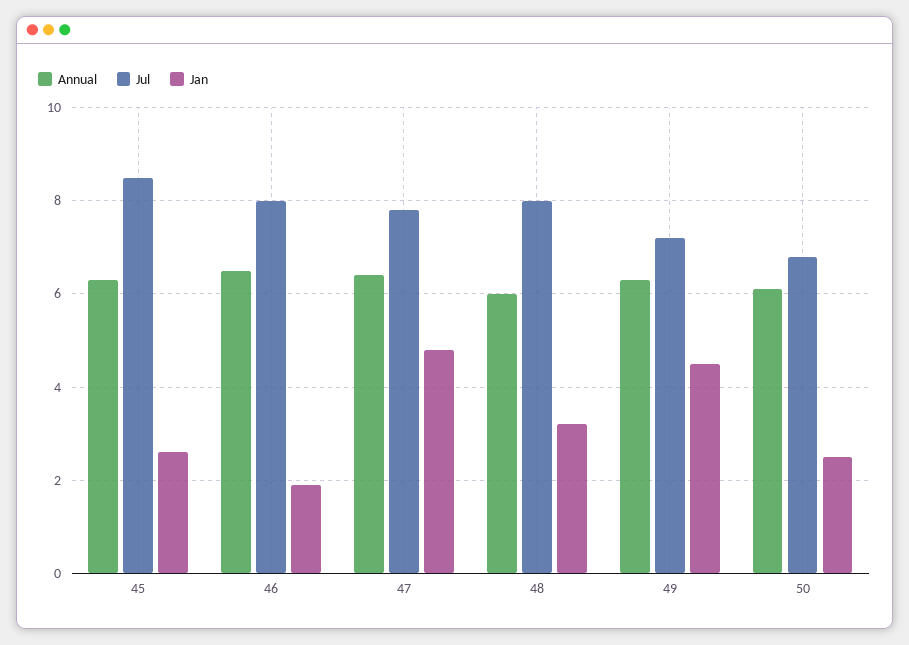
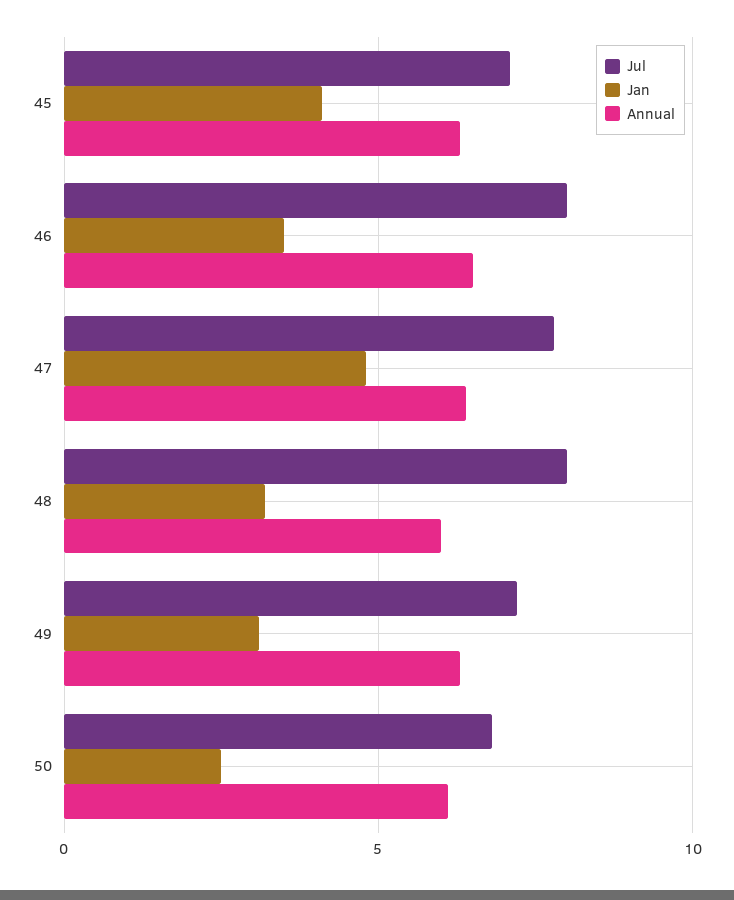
  {
    "Annual": {
      "45": 6.5,
      "46": 6.5,
      "47": 6.5,
      "48": 6,
      "49": 6.5,
      "50": 6
    },
    "Jul": {
-     "45": 8.5,
+     "45": 7,
      "46": 8,
      "47": 8,
      "48": 8,
      "49": 7,
      "50": 7
    },
    "Jan": {
-     "45": 2.5,
+     "45": 4,
-     "46": 2,
+     "46": 3.5,
      "47": 5,
      "48": 3,
-     "49": 4.5,
+     "49": 3,
      "50": 2.5
    }
  }

